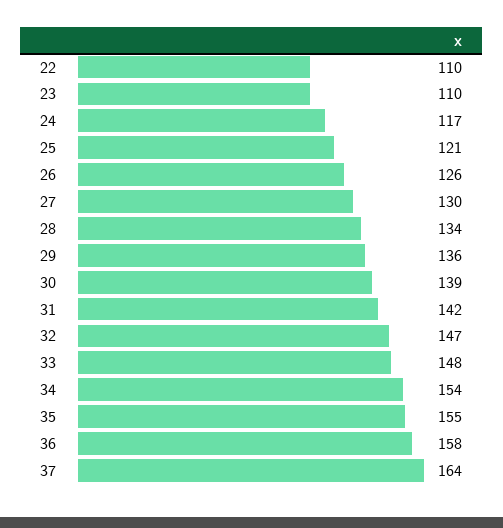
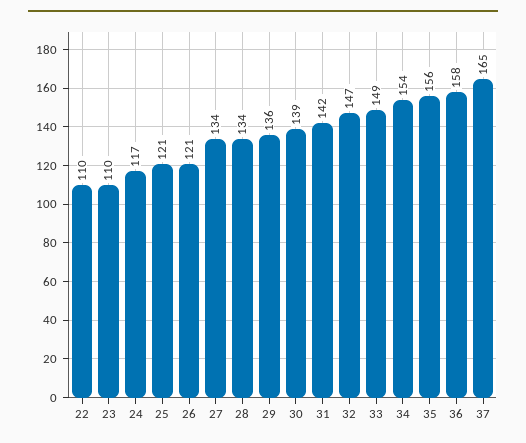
  {
    "22": 110,
    "23": 110,
    "24": 117,
    "25": 121,
-   "26": 126,
+   "26": 121,
-   "27": 130,
+   "27": 134,
    "28": 134,
    "29": 136,
    "30": 139,
    "31": 142,
    "32": 147,
-   "33": 148,
+   "33": 149,
    "34": 154,
-   "35": 155,
+   "35": 156,
    "36": 158,
-   "37": 164
+   "37": 165
  }

